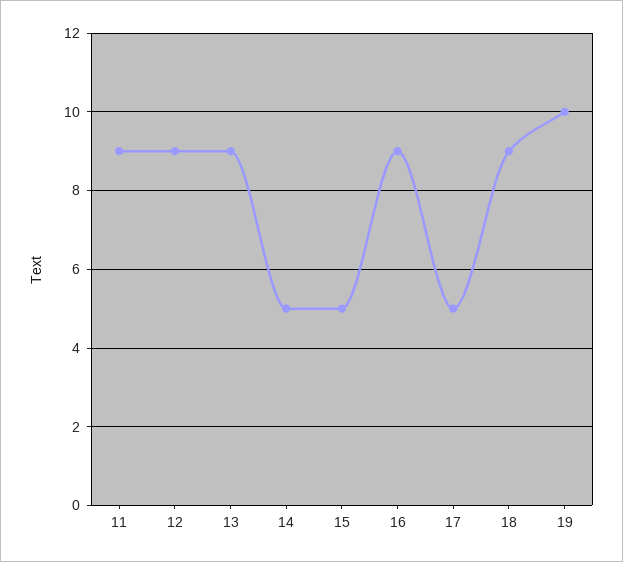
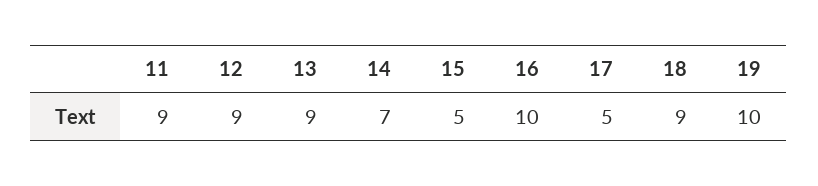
  {
    "11": 9,
    "12": 9,
    "13": 9,
-   "14": 5,
+   "14": 7,
    "15": 5,
-   "16": 9,
+   "16": 10,
    "17": 5,
    "18": 9,
    "19": 10
  }

